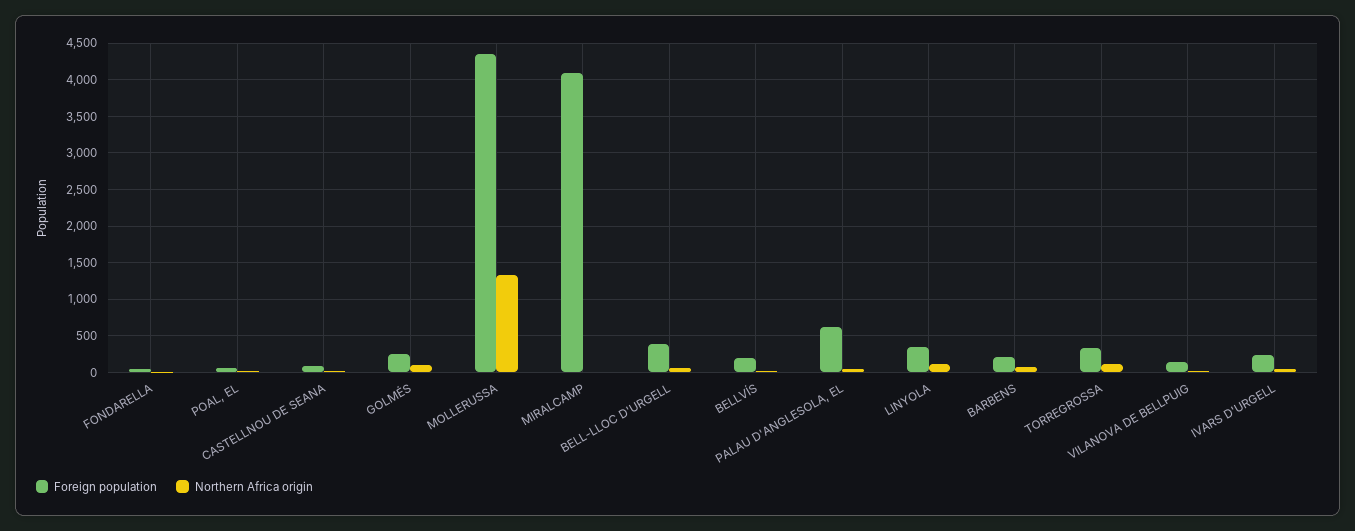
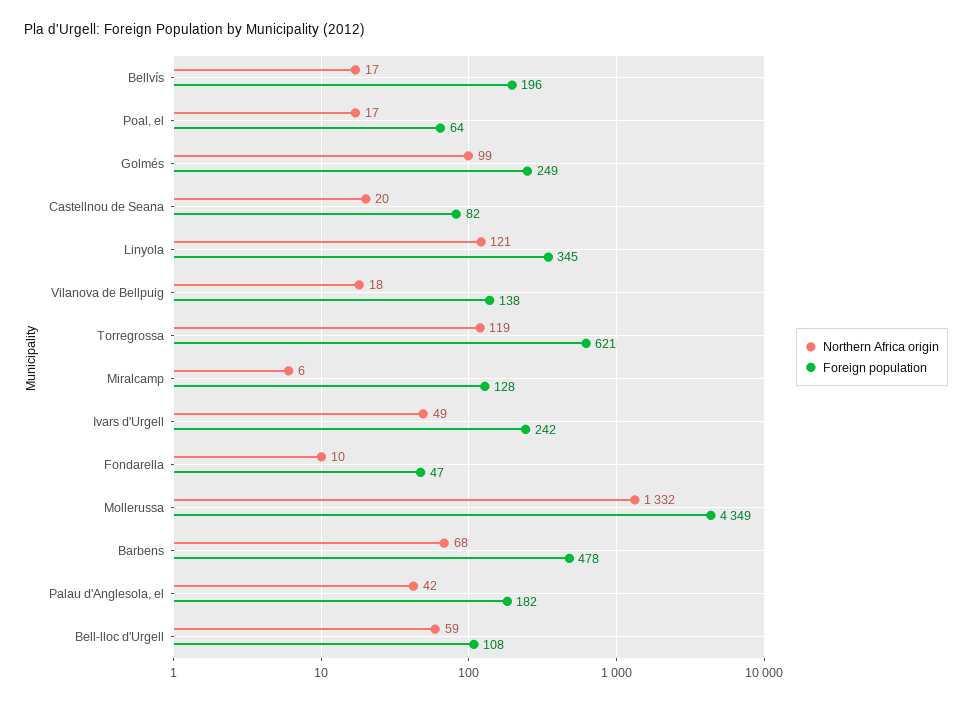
  {
    "Foreign population": {
      "FONDARELLA": 47,
      "POAL, EL": 64,
      "CASTELLNOU DE SEANA": 82,
      "GOLMÉS": 249,
      "MOLLERUSSA": 4349,
-     "MIRALCAMP": 4100,
+     "MIRALCAMP": 128,
-     "BELL-LLOC D'URGELL": 400,
+     "BELL-LLOC D'URGELL": 108,
      "BELLVÍS": 196,
-     "PALAU D'ANGLESOLA, EL": 600,
+     "PALAU D'ANGLESOLA, EL": 182,
      "LINYOLA": 345,
-     "BARBENS": 200,
+     "BARBENS": 478,
-     "TORREGROSSA": 300,
+     "TORREGROSSA": 621,
      "VILANOVA DE BELLPUIG": 138,
      "IVARS D'URGELL": 242
    },
    "Northern Africa origin": {
      "FONDARELLA": 10,
      "POAL, EL": 17,
      "CASTELLNOU DE SEANA": 20,
      "GOLMÉS": 99,
      "MOLLERUSSA": 1332,
      "MIRALCAMP": 6,
      "BELL-LLOC D'URGELL": 59,
      "BELLVÍS": 17,
      "PALAU D'ANGLESOLA, EL": 42,
      "LINYOLA": 121,
      "BARBENS": 68,
      "TORREGROSSA": 119,
      "VILANOVA DE BELLPUIG": 18,
      "IVARS D'URGELL": 49
    }
  }

